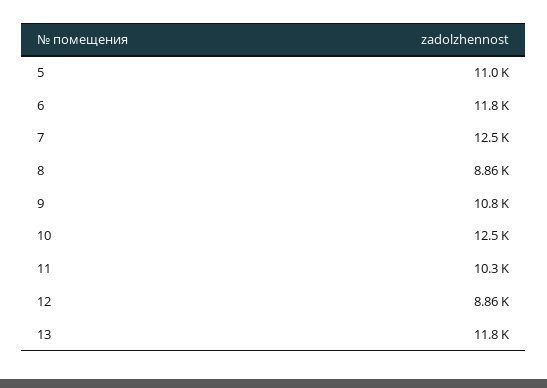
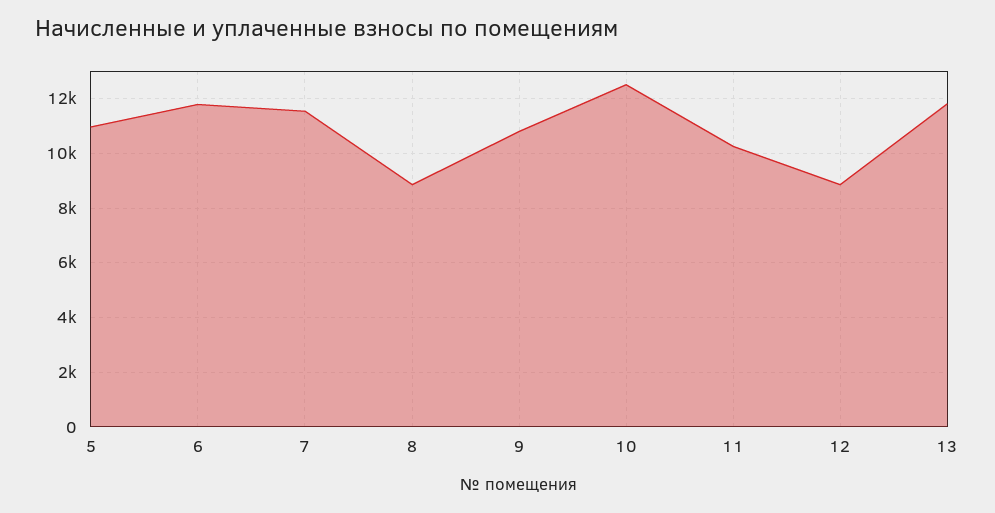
  {
    "5": 11000,
    "6": 11800,
-   "7": 12500,
+   "7": 11500,
    "8": 8860,
    "9": 10800,
    "10": 12500,
    "11": 10300,
    "12": 8860,
    "13": 11800
  }

